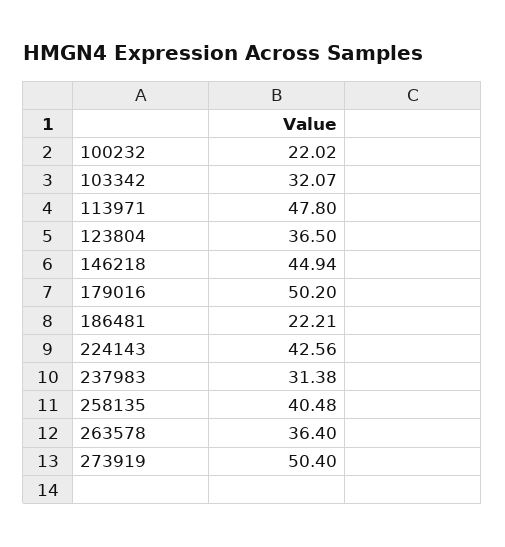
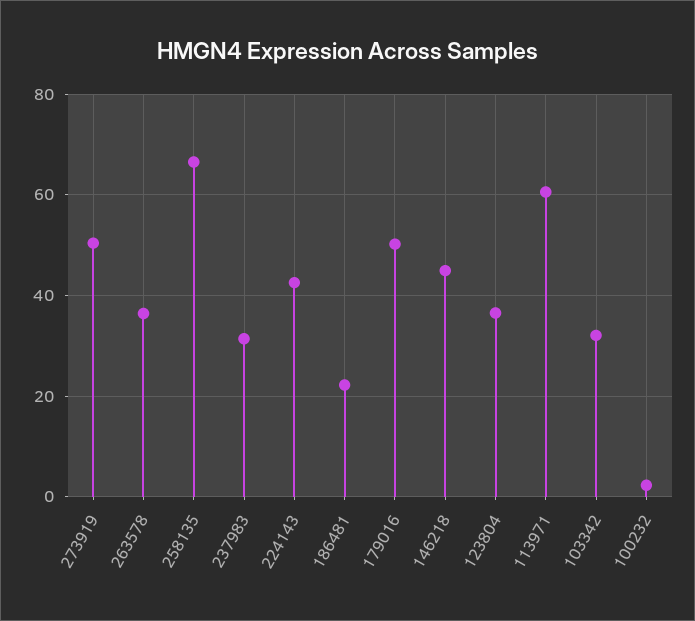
  {
-   "100232": 22.02,
+   "100232": 2,
    "103342": 32.07,
-   "113971": 47.8,
+   "113971": 60,
    "123804": 36.5,
    "146218": 44.94,
    "179016": 50.2,
    "186481": 22.21,
    "224143": 42.56,
    "237983": 31.38,
-   "258135": 40.48,
+   "258135": 66,
    "263578": 36.4,
    "273919": 50.4
  }

